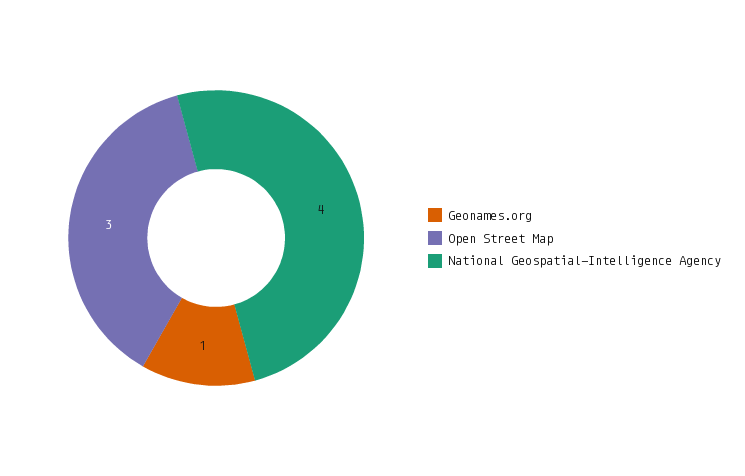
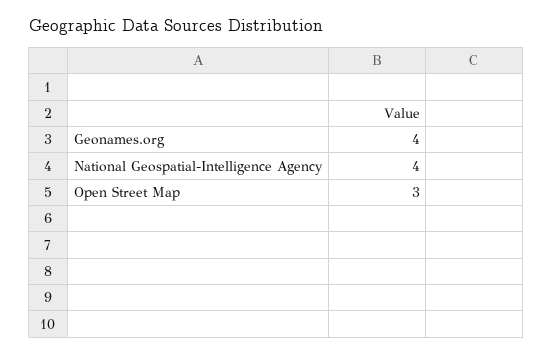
  {
-   "Geonames.org": 1,
+   "Geonames.org": 4,
    "Open Street Map": 3,
    "National Geospatial-Intelligence Agency": 4
  }

